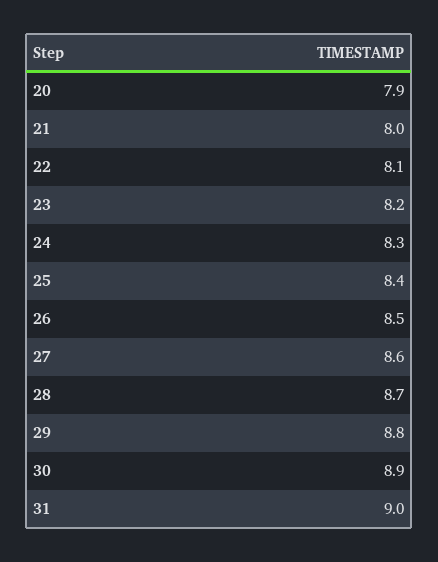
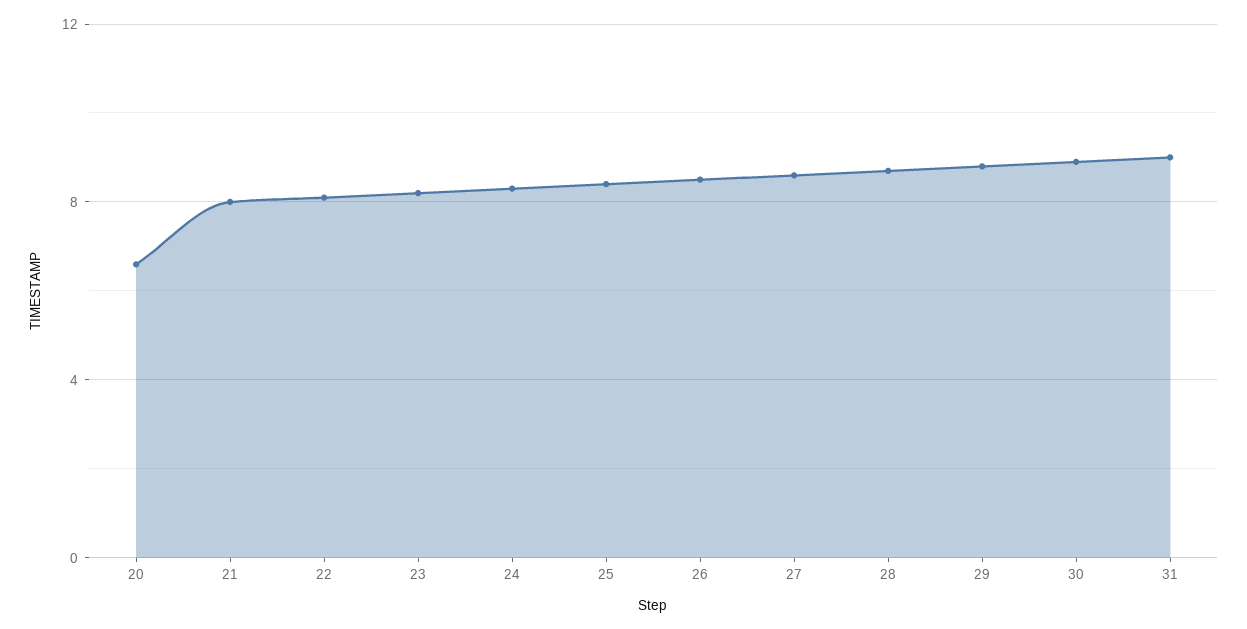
  {
-   "20": 7.9,
+   "20": 6.5,
    "21": 8,
    "22": 8.1,
    "23": 8.2,
    "24": 8.3,
    "25": 8.4,
    "26": 8.5,
    "27": 8.6,
    "28": 8.7,
    "29": 8.8,
    "30": 8.9,
    "31": 9
  }

